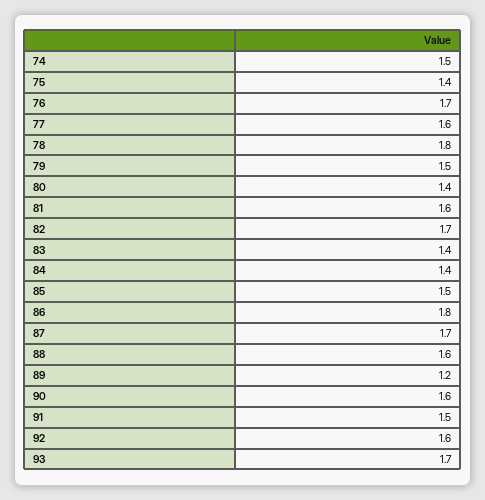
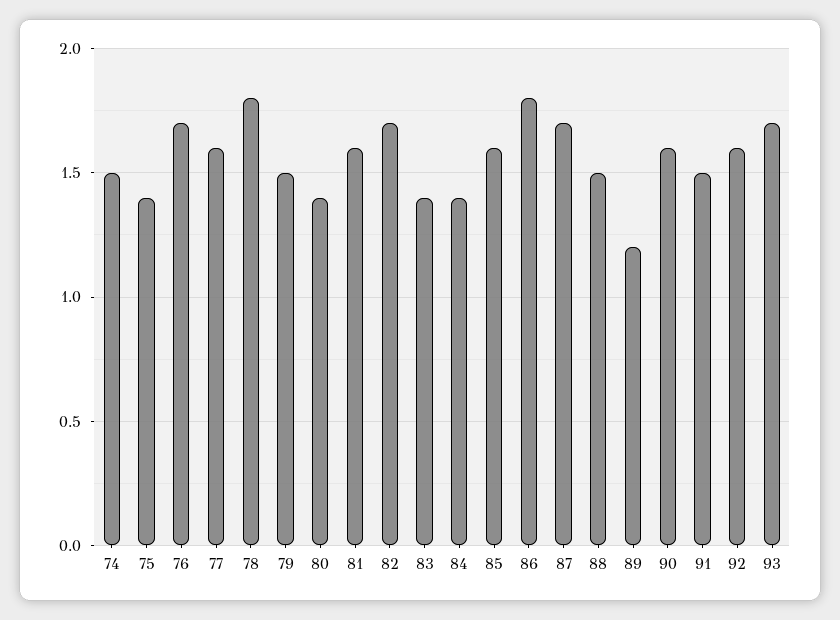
  {
    "74": 1.5,
    "75": 1.4,
    "76": 1.7,
    "77": 1.6,
    "78": 1.8,
    "79": 1.5,
    "80": 1.4,
    "81": 1.6,
    "82": 1.7,
    "83": 1.4,
    "84": 1.4,
-   "85": 1.5,
+   "85": 1.6,
    "86": 1.8,
    "87": 1.7,
-   "88": 1.6,
+   "88": 1.5,
    "89": 1.2,
    "90": 1.6,
    "91": 1.5,
    "92": 1.6,
    "93": 1.7
  }

